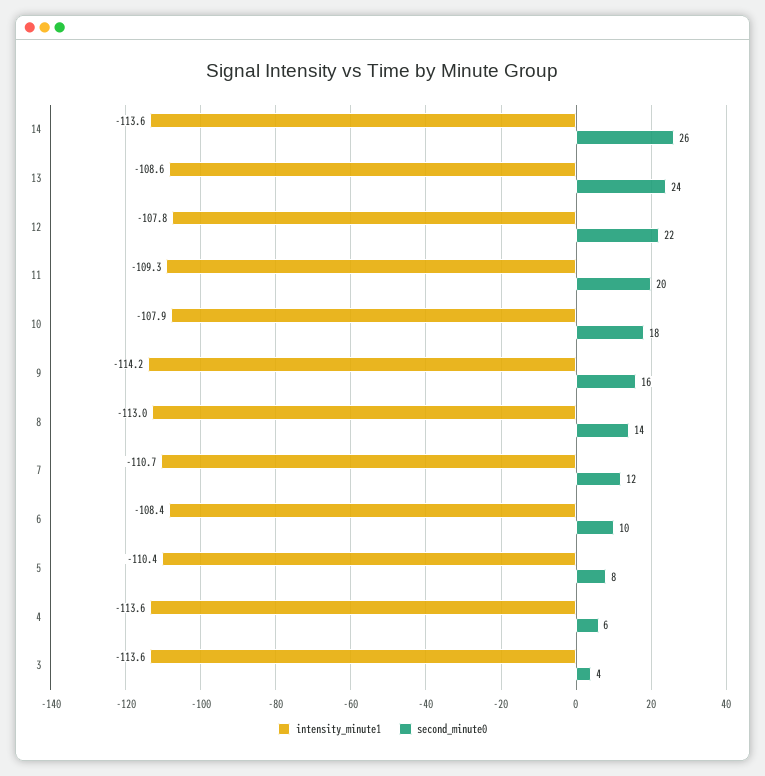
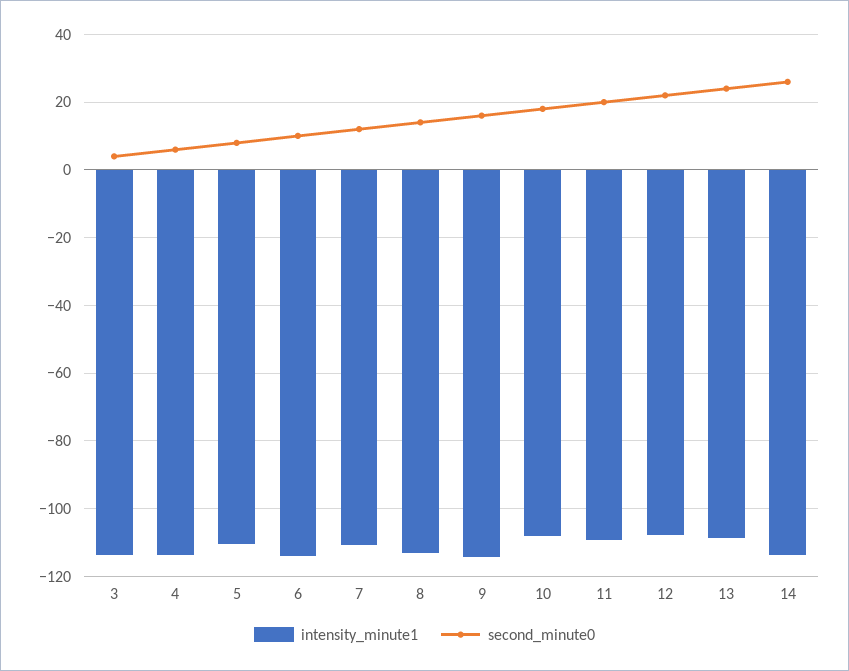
  {
    "intensity_minute1": {
      "14": -113.6,
      "13": -108.6,
      "12": -107.8,
      "11": -109.3,
      "10": -107.9,
      "9": -114.2,
      "8": -113,
      "7": -110.7,
-     "6": -108.4,
+     "6": -114,
      "5": -110.4,
      "4": -113.6,
      "3": -113.6
    },
    "second_minute0": {
      "14": 26,
      "13": 24,
      "12": 22,
      "11": 20,
      "10": 18,
      "9": 16,
      "8": 14,
      "7": 12,
      "6": 10,
      "5": 8,
      "4": 6,
      "3": 4
    }
  }

